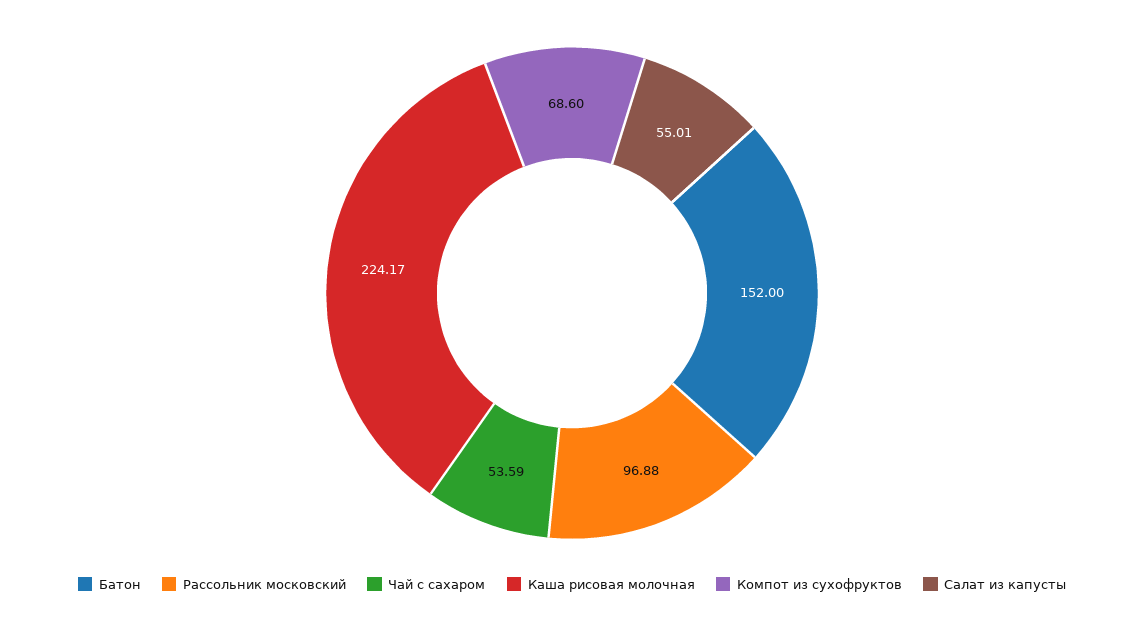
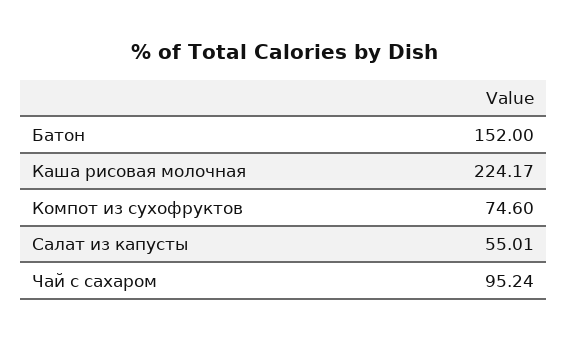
  {
    "Батон": 152,
-   "Рассольник московский": 96.88,
-   "Чай с сахаром": 53.59,
+   "Чай с сахаром": 95.24,
    "Каша рисовая молочная": 224.17,
-   "Компот из сухофруктов": 68.6,
+   "Компот из сухофруктов": 74.6,
    "Салат из капусты": 55.01
  }

